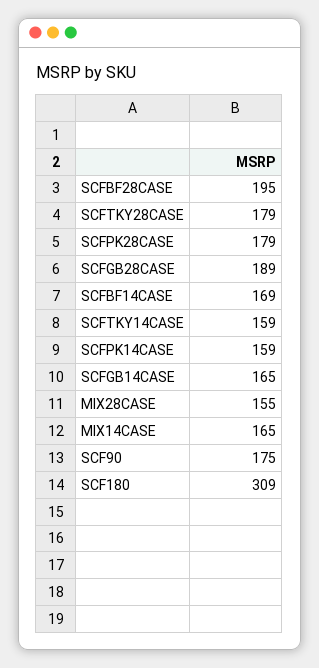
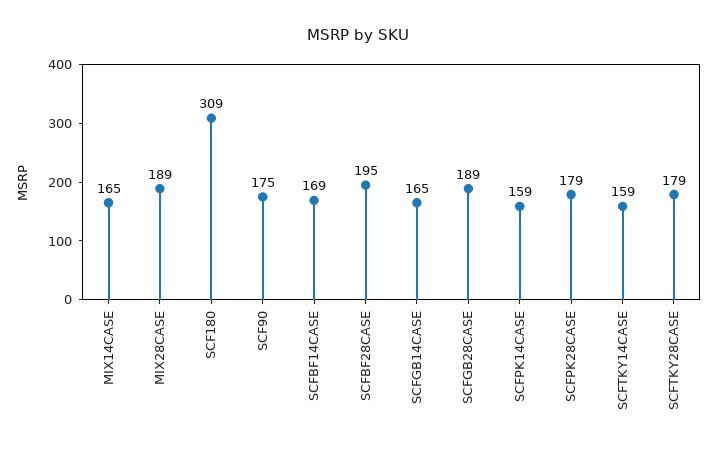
  {
    "SCFBF28CASE": 195,
    "SCFTKY28CASE": 179,
    "SCFPK28CASE": 179,
    "SCFGB28CASE": 189,
    "SCFBF14CASE": 169,
    "SCFTKY14CASE": 159,
    "SCFPK14CASE": 159,
    "SCFGB14CASE": 165,
-   "MIX28CASE": 155,
+   "MIX28CASE": 189,
    "MIX14CASE": 165,
    "SCF90": 175,
    "SCF180": 309
  }

